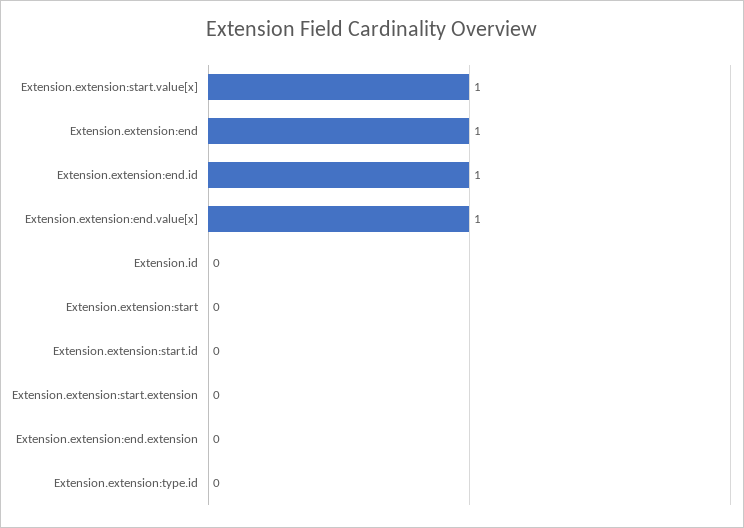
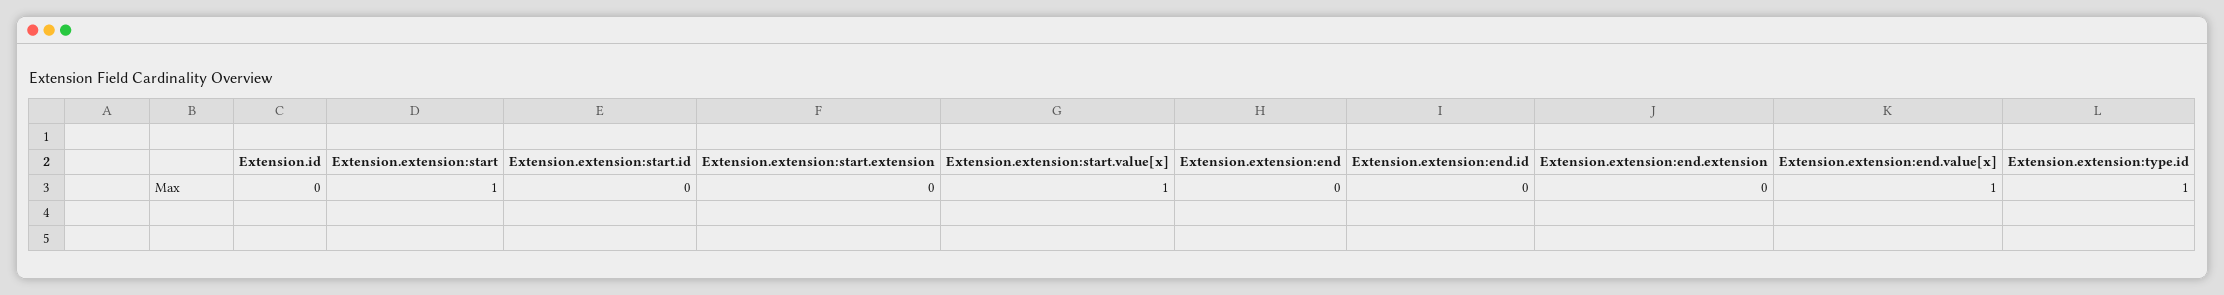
  {
    "Extension.extension:start.value[x]": 1,
-   "Extension.extension:end": 1,
+   "Extension.extension:end": 0,
-   "Extension.extension:end.id": 1,
+   "Extension.extension:end.id": 0,
    "Extension.extension:end.value[x]": 1,
    "Extension.id": 0,
-   "Extension.extension:start": 0,
+   "Extension.extension:start": 1,
    "Extension.extension:start.id": 0,
    "Extension.extension:start.extension": 0,
    "Extension.extension:end.extension": 0,
-   "Extension.extension:type.id": 0
+   "Extension.extension:type.id": 1
  }

